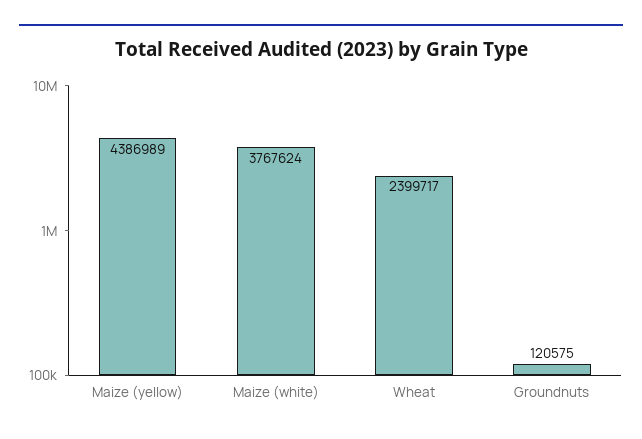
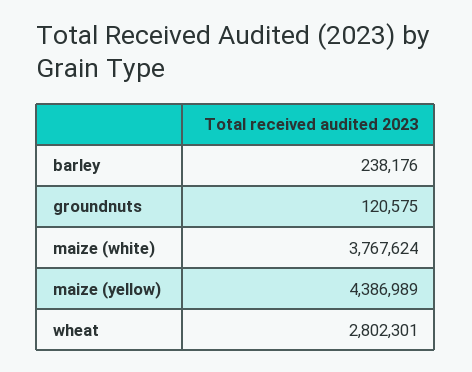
  {
    "Maize (yellow)": 4386989,
    "Maize (white)": 3767624,
-   "Wheat": 2399717,
+   "Wheat": 2802301,
-   "Groundnuts": 120575
+   "Groundnuts": 120575,
+   "barley": 238176
  }

